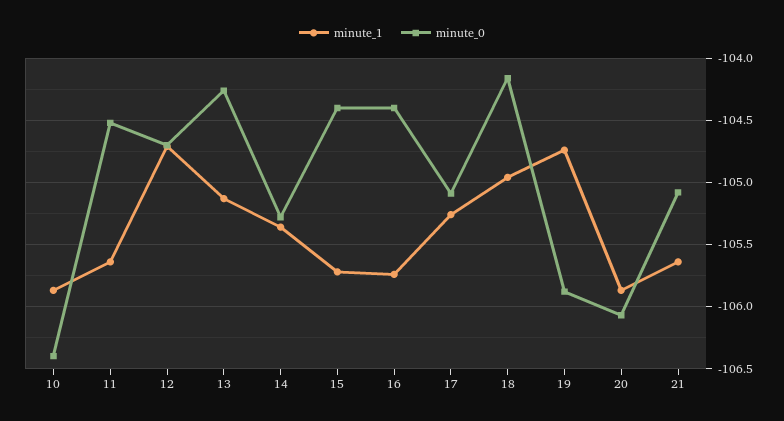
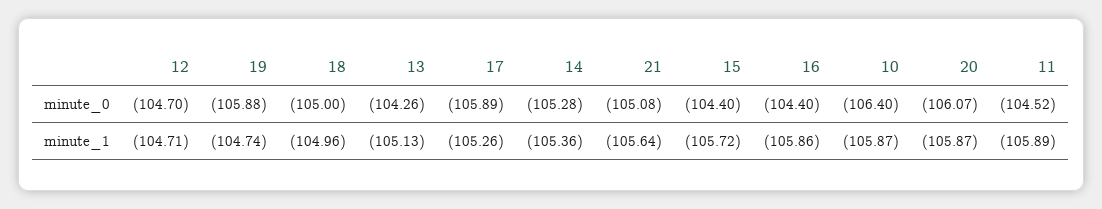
  {
    "minute_1": {
      "10": -105.87,
-     "11": -105.65,
+     "11": -105.89,
      "12": -104.71,
      "13": -105.13,
      "14": -105.36,
      "15": -105.72,
-     "16": -105.75,
+     "16": -105.86,
      "17": -105.26,
      "18": -104.96,
      "19": -104.74,
      "20": -105.87,
      "21": -105.64
    },
    "minute_0": {
      "10": -106.4,
      "11": -104.52,
      "12": -104.7,
      "13": -104.26,
      "14": -105.28,
      "15": -104.4,
      "16": -104.4,
-     "17": -105.1,
+     "17": -105.89,
-     "18": -104.15,
+     "18": -105,
      "19": -105.88,
      "20": -106.07,
      "21": -105.08
    }
  }

